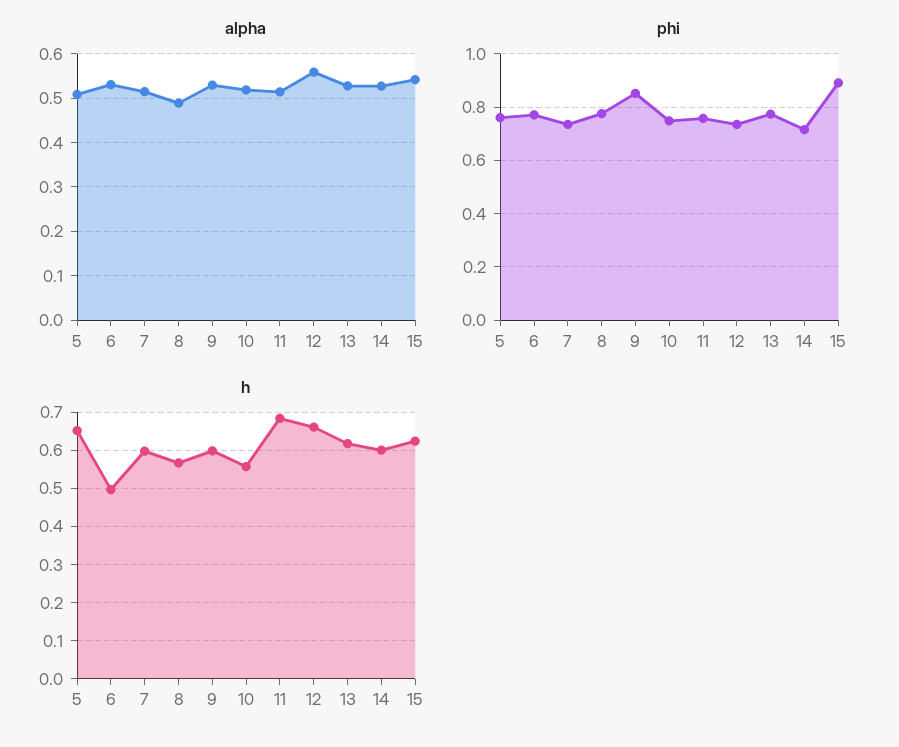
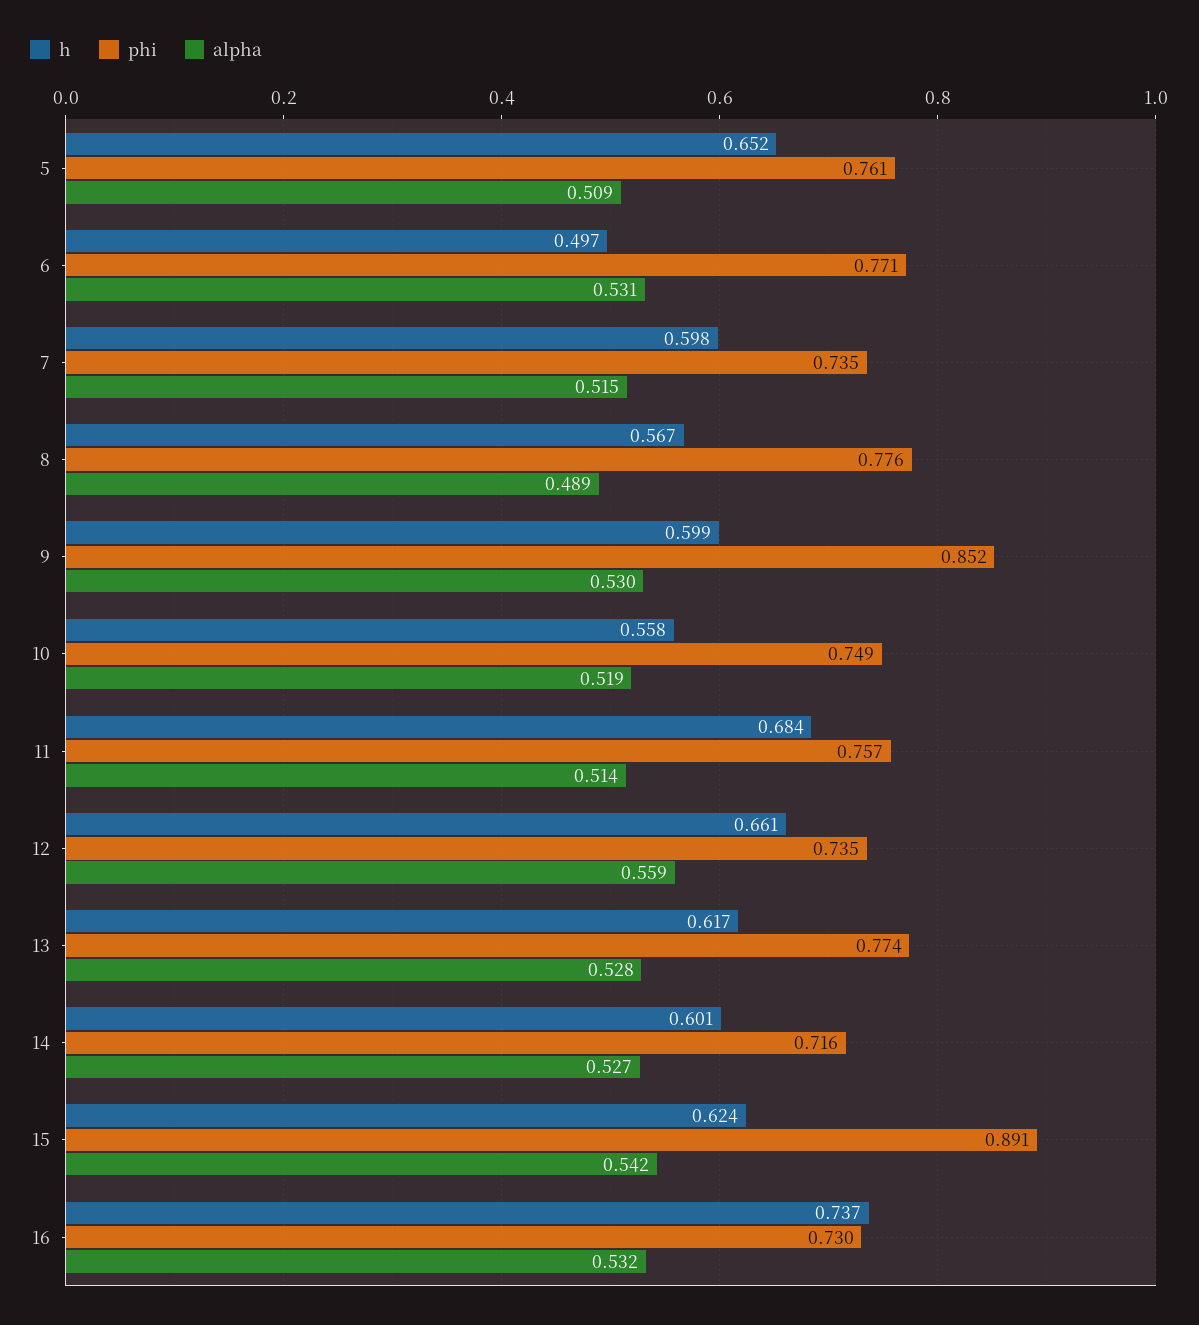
  {
    "alpha": {
      "5": 0.509,
      "6": 0.531,
      "7": 0.515,
      "8": 0.489,
      "9": 0.53,
      "10": 0.519,
      "11": 0.514,
      "12": 0.559,
      "13": 0.528,
      "14": 0.527,
-     "15": 0.542
+     "15": 0.542,
+     "16": 0.532
    },
    "phi": {
      "5": 0.761,
      "6": 0.771,
      "7": 0.735,
      "8": 0.776,
      "9": 0.852,
      "10": 0.749,
      "11": 0.757,
      "12": 0.735,
      "13": 0.774,
      "14": 0.716,
-     "15": 0.891
+     "15": 0.891,
+     "16": 0.73
    },
    "h": {
      "5": 0.652,
      "6": 0.497,
      "7": 0.598,
      "8": 0.567,
      "9": 0.599,
      "10": 0.558,
      "11": 0.684,
      "12": 0.661,
      "13": 0.617,
      "14": 0.601,
-     "15": 0.624
+     "15": 0.624,
+     "16": 0.737
    }
  }

